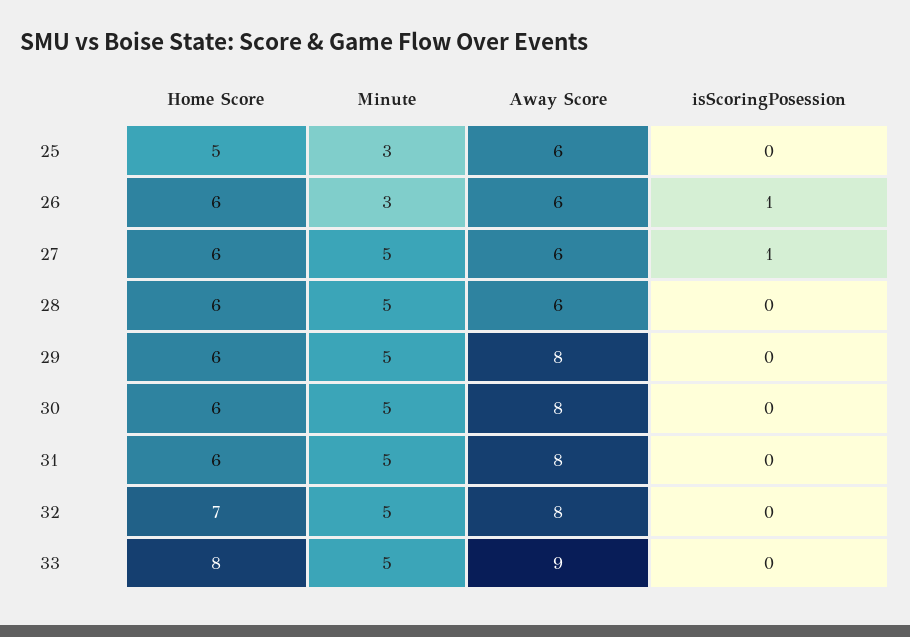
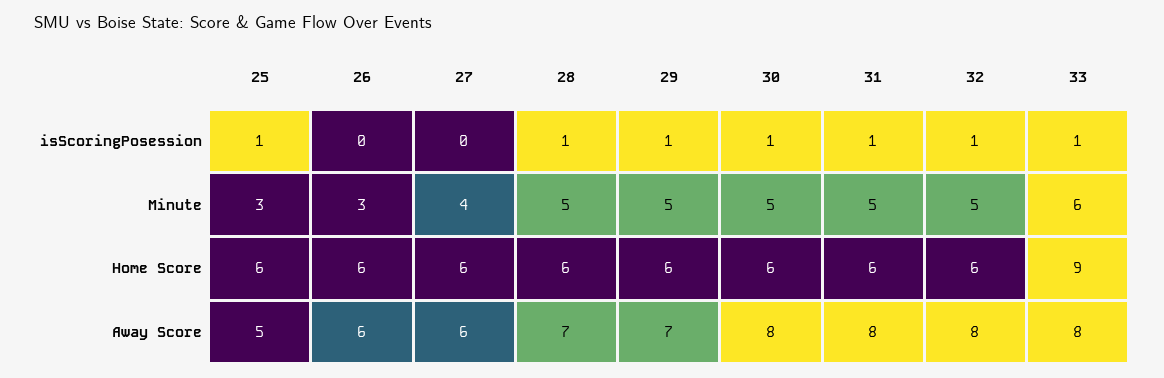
  {
    "Home Score": {
-     "25": 5,
+     "25": 6,
      "26": 6,
      "27": 6,
      "28": 6,
      "29": 6,
      "30": 6,
      "31": 6,
-     "32": 7,
+     "32": 6,
-     "33": 8
+     "33": 9
    },
    "Minute": {
      "25": 3,
      "26": 3,
-     "27": 5,
+     "27": 4,
      "28": 5,
      "29": 5,
      "30": 5,
      "31": 5,
      "32": 5,
-     "33": 5
+     "33": 6
    },
    "Away Score": {
-     "25": 6,
+     "25": 5,
      "26": 6,
      "27": 6,
-     "28": 6,
+     "28": 7,
-     "29": 8,
+     "29": 7,
      "30": 8,
      "31": 8,
      "32": 8,
-     "33": 9
+     "33": 8
    },
    "isScoringPosession": {
-     "25": 0,
+     "25": 1,
-     "26": 1,
+     "26": 0,
-     "27": 1,
+     "27": 0,
-     "28": 0,
+     "28": 1,
-     "29": 0,
+     "29": 1,
-     "30": 0,
+     "30": 1,
-     "31": 0,
+     "31": 1,
-     "32": 0,
+     "32": 1,
-     "33": 0
+     "33": 1
    }
  }

